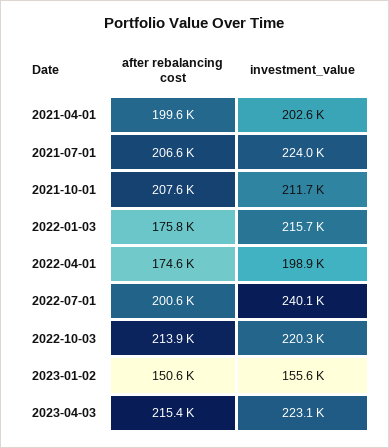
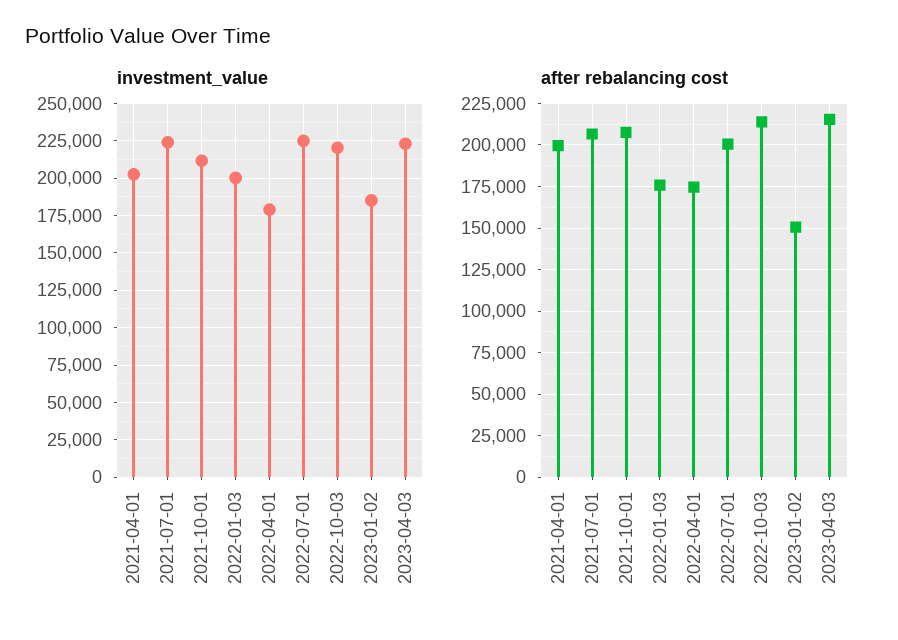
  {
    "after rebalancing cost": {
      "2021-04-01": 199600,
      "2021-07-01": 206600,
      "2021-10-01": 207600,
      "2022-01-03": 175800,
      "2022-04-01": 174600,
      "2022-07-01": 200600,
      "2022-10-03": 213900,
      "2023-01-02": 150600,
      "2023-04-03": 215400
    },
    "investment_value": {
      "2021-04-01": 202600,
      "2021-07-01": 224000,
      "2021-10-01": 211700,
-     "2022-01-03": 215700,
+     "2022-01-03": 200000,
-     "2022-04-01": 198900,
+     "2022-04-01": 180000,
-     "2022-07-01": 240100,
+     "2022-07-01": 225000,
      "2022-10-03": 220300,
-     "2023-01-02": 155600,
+     "2023-01-02": 185000,
      "2023-04-03": 223100
    }
  }

